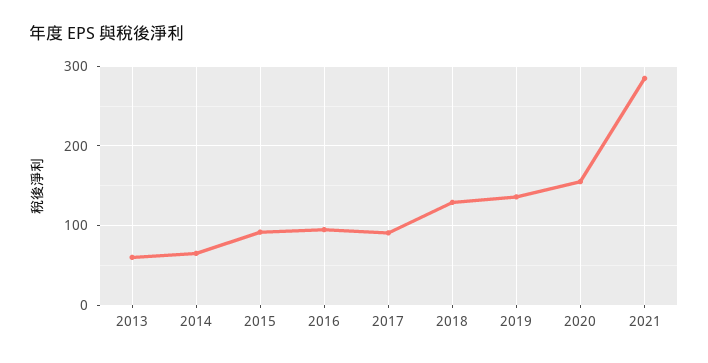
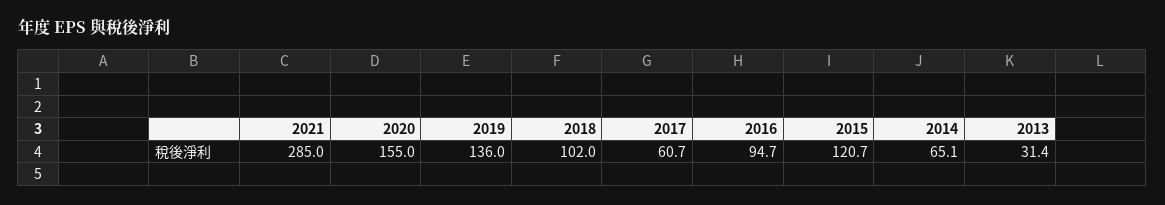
  {
-   "2013": 60,
+   "2013": 31.4,
    "2014": 65.1,
-   "2015": 90,
+   "2015": 120.7,
    "2016": 94.7,
-   "2017": 90,
+   "2017": 60.7,
-   "2018": 130,
+   "2018": 102,
    "2019": 136,
    "2020": 155,
    "2021": 285
  }

